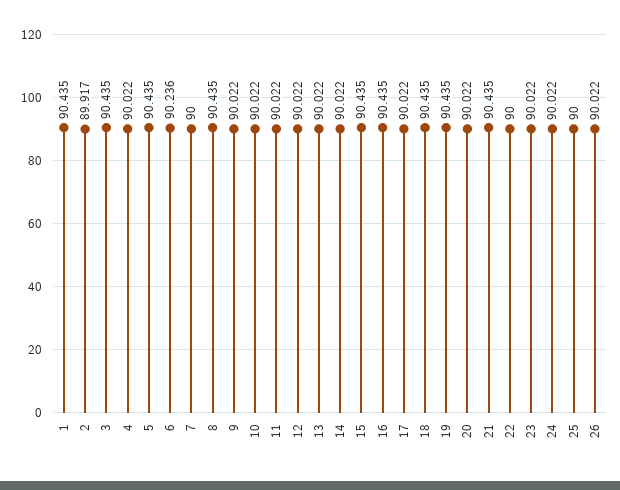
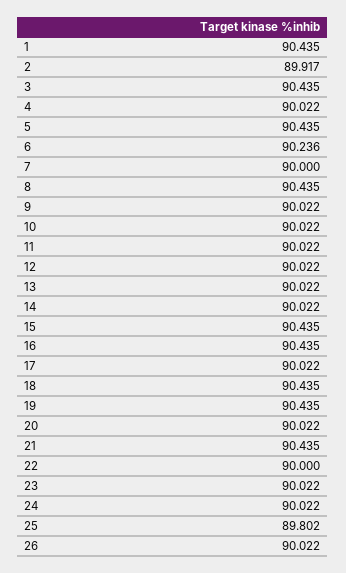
  {
    "1": 90.435,
    "2": 89.917,
    "3": 90.435,
    "4": 90.022,
    "5": 90.435,
    "6": 90.236,
    "7": 90,
    "8": 90.435,
    "9": 90.022,
    "10": 90.022,
    "11": 90.022,
    "12": 90.022,
    "13": 90.022,
    "14": 90.022,
    "15": 90.435,
    "16": 90.435,
    "17": 90.022,
    "18": 90.435,
    "19": 90.435,
    "20": 90.022,
    "21": 90.435,
    "22": 90,
    "23": 90.022,
    "24": 90.022,
-   "25": 90,
+   "25": 89.802,
    "26": 90.022
  }

